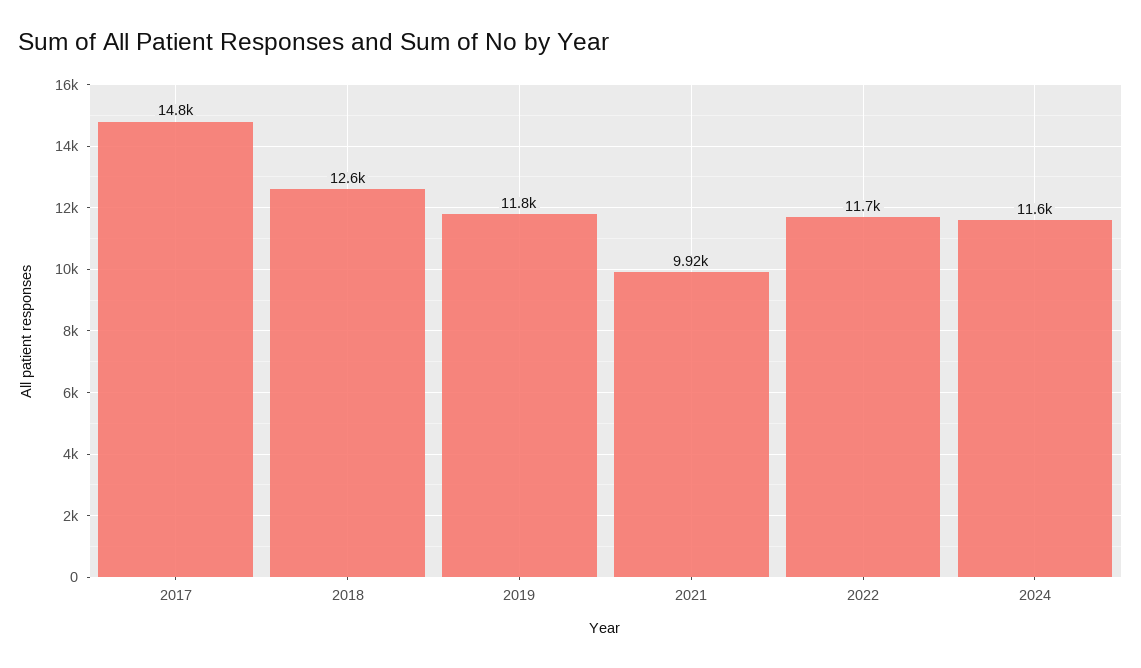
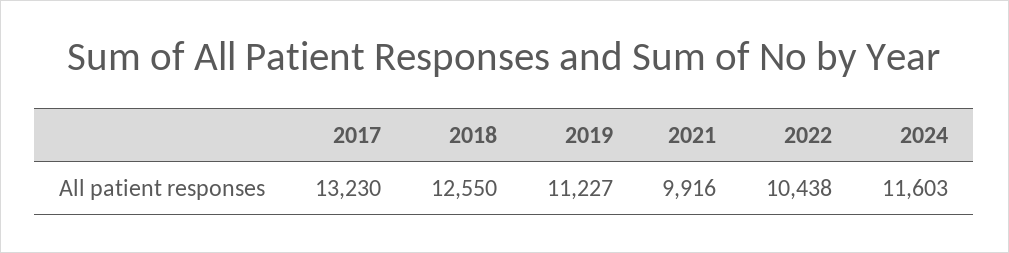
  {
-   "2017": 14800,
+   "2017": 13230,
    "2018": 12550,
-   "2019": 11800,
+   "2019": 11227,
    "2021": 9916,
-   "2022": 11700,
+   "2022": 10438,
    "2024": 11603
  }

